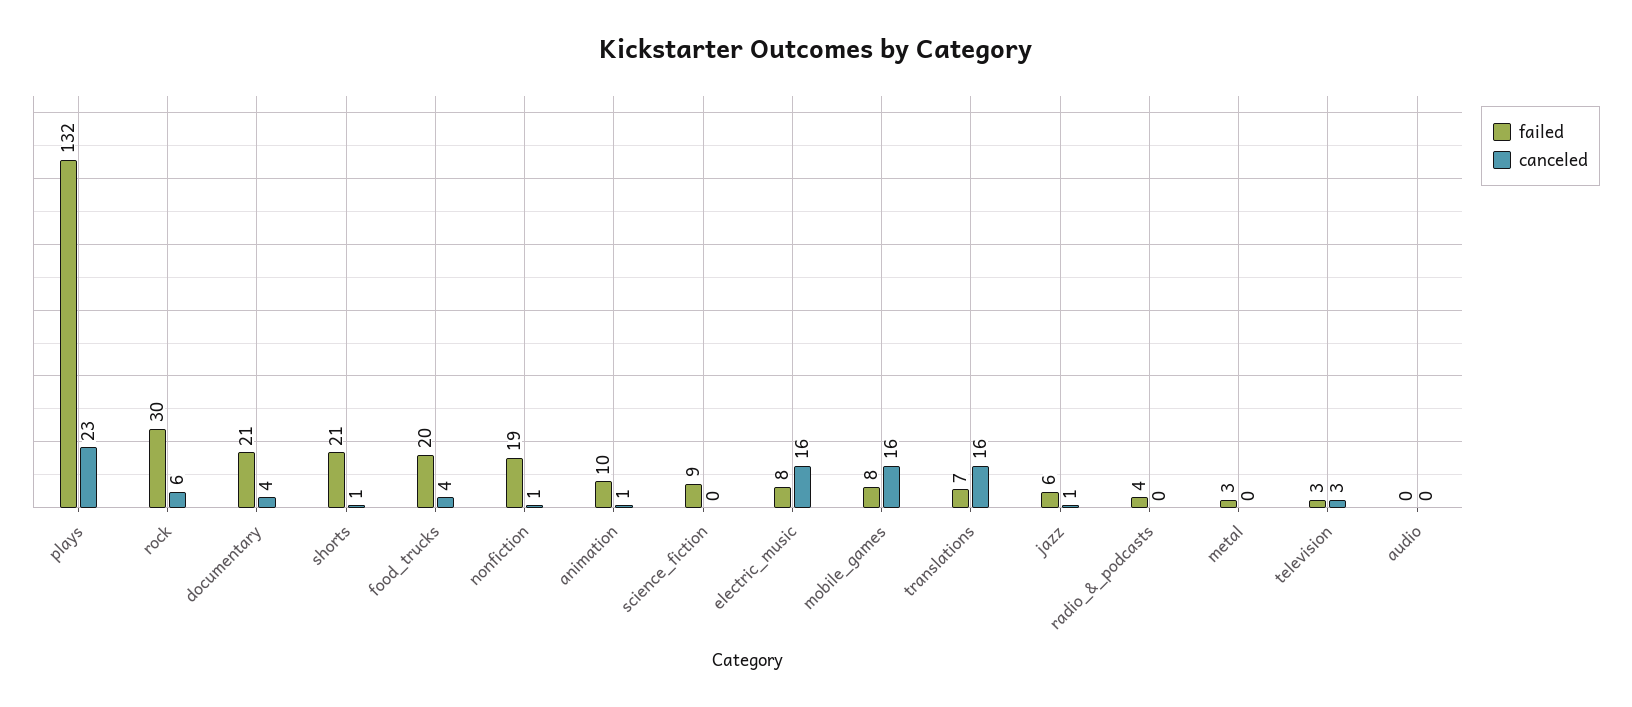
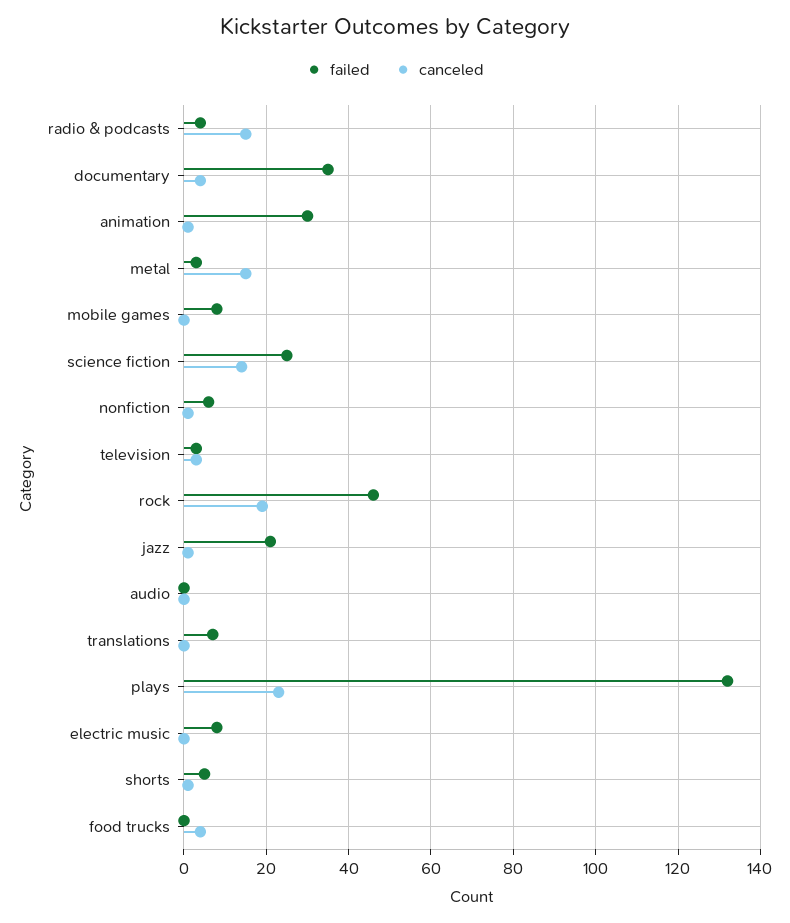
  {
    "failed": {
      "plays": 132,
-     "rock": 30,
+     "rock": 45,
-     "documentary": 21,
+     "documentary": 35,
-     "shorts": 21,
+     "shorts": 5,
-     "food_trucks": 20,
+     "food_trucks": 0,
-     "nonfiction": 19,
+     "nonfiction": 5,
-     "animation": 10,
+     "animation": 30,
-     "science_fiction": 9,
+     "science_fiction": 25,
      "electric_music": 8,
      "mobile_games": 8,
      "translations": 7,
-     "jazz": 6,
+     "jazz": 20,
      "radio_&_podcasts": 4,
      "metal": 3,
      "television": 3,
      "audio": 0
    },
    "canceled": {
      "plays": 23,
-     "rock": 6,
+     "rock": 20,
      "documentary": 4,
      "shorts": 1,
      "food_trucks": 4,
      "nonfiction": 1,
      "animation": 1,
-     "science_fiction": 0,
+     "science_fiction": 15,
-     "electric_music": 16,
+     "electric_music": 0,
-     "mobile_games": 16,
+     "mobile_games": 0,
-     "translations": 16,
+     "translations": 0,
      "jazz": 1,
-     "radio_&_podcasts": 0,
+     "radio_&_podcasts": 15,
-     "metal": 0,
+     "metal": 15,
      "television": 3,
      "audio": 0
    }
  }

